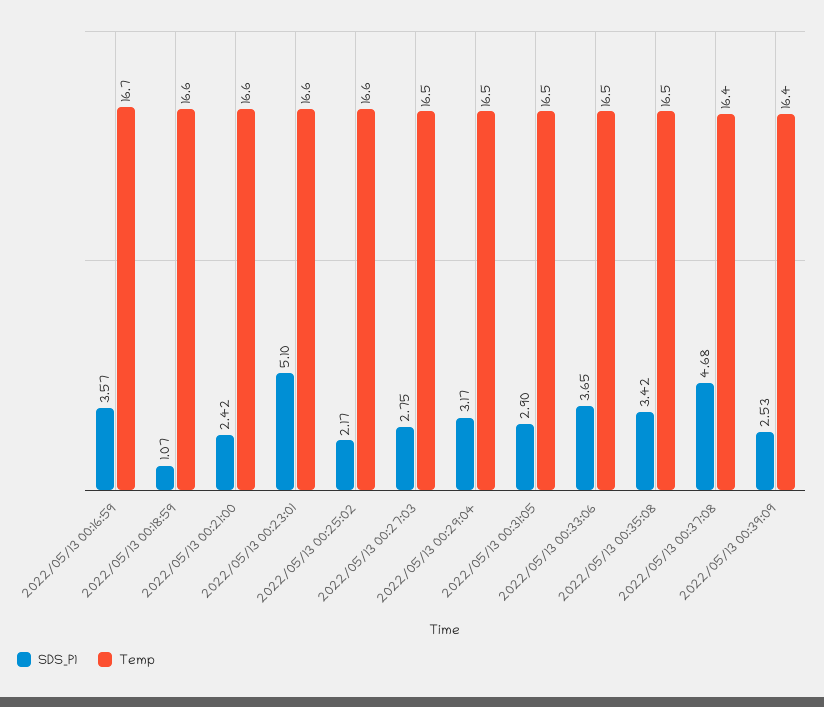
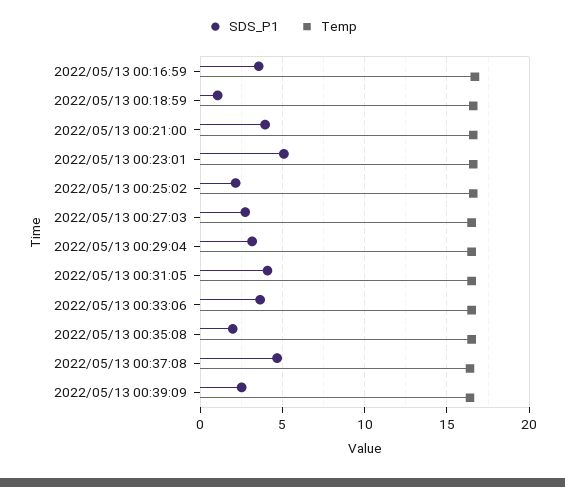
  {
    "SDS_P1": {
      "2022/05/13 00:16:59": 3.57,
      "2022/05/13 00:18:59": 1.07,
-     "2022/05/13 00:21:00": 2.42,
+     "2022/05/13 00:21:00": 4,
      "2022/05/13 00:23:01": 5.1,
      "2022/05/13 00:25:02": 2.17,
      "2022/05/13 00:27:03": 2.75,
      "2022/05/13 00:29:04": 3.17,
-     "2022/05/13 00:31:05": 2.9,
+     "2022/05/13 00:31:05": 4,
      "2022/05/13 00:33:06": 3.65,
-     "2022/05/13 00:35:08": 3.42,
+     "2022/05/13 00:35:08": 2,
      "2022/05/13 00:37:08": 4.68,
      "2022/05/13 00:39:09": 2.53
    },
    "Temp": {
      "2022/05/13 00:16:59": 16.7,
      "2022/05/13 00:18:59": 16.6,
      "2022/05/13 00:21:00": 16.6,
      "2022/05/13 00:23:01": 16.6,
      "2022/05/13 00:25:02": 16.6,
      "2022/05/13 00:27:03": 16.5,
      "2022/05/13 00:29:04": 16.5,
      "2022/05/13 00:31:05": 16.5,
      "2022/05/13 00:33:06": 16.5,
      "2022/05/13 00:35:08": 16.5,
      "2022/05/13 00:37:08": 16.4,
      "2022/05/13 00:39:09": 16.4
    }
  }

